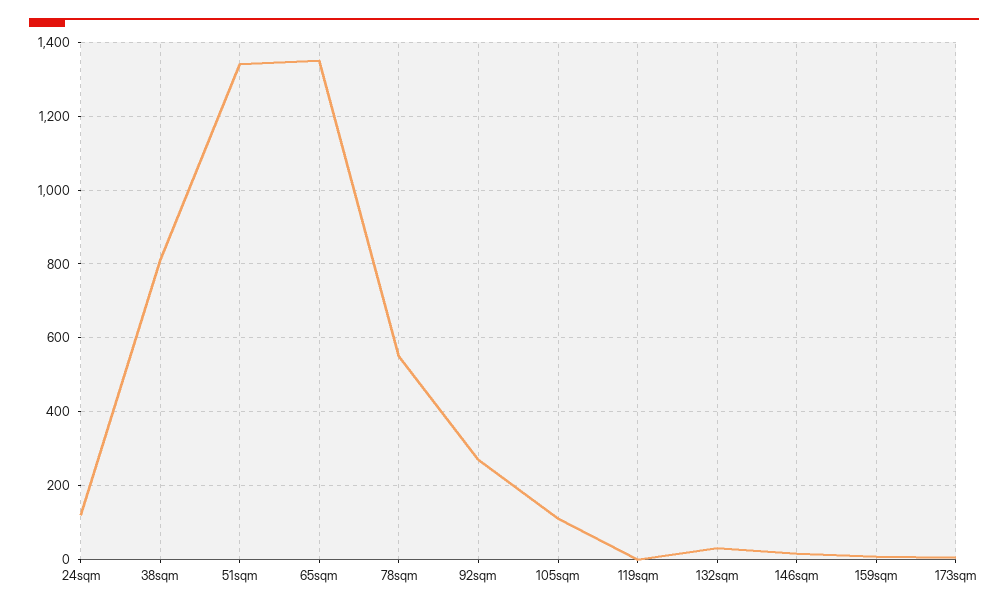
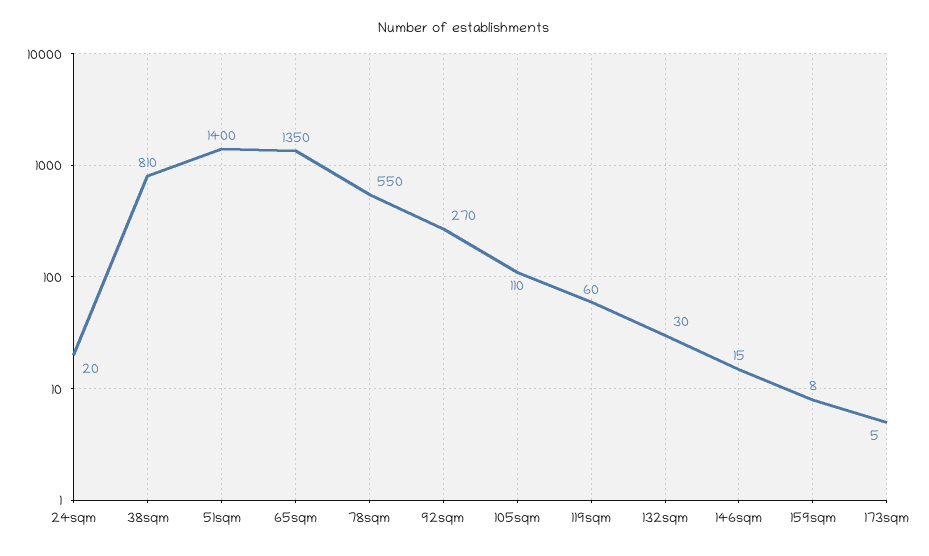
  {
-   "24sqm": 120,
+   "24sqm": 20,
    "38sqm": 810,
-   "51sqm": 1340,
+   "51sqm": 1400,
    "65sqm": 1350,
    "78sqm": 550,
    "92sqm": 270,
    "105sqm": 110,
-   "119sqm": 0,
+   "119sqm": 60,
    "132sqm": 30,
    "146sqm": 15,
    "159sqm": 8,
    "173sqm": 5
  }

